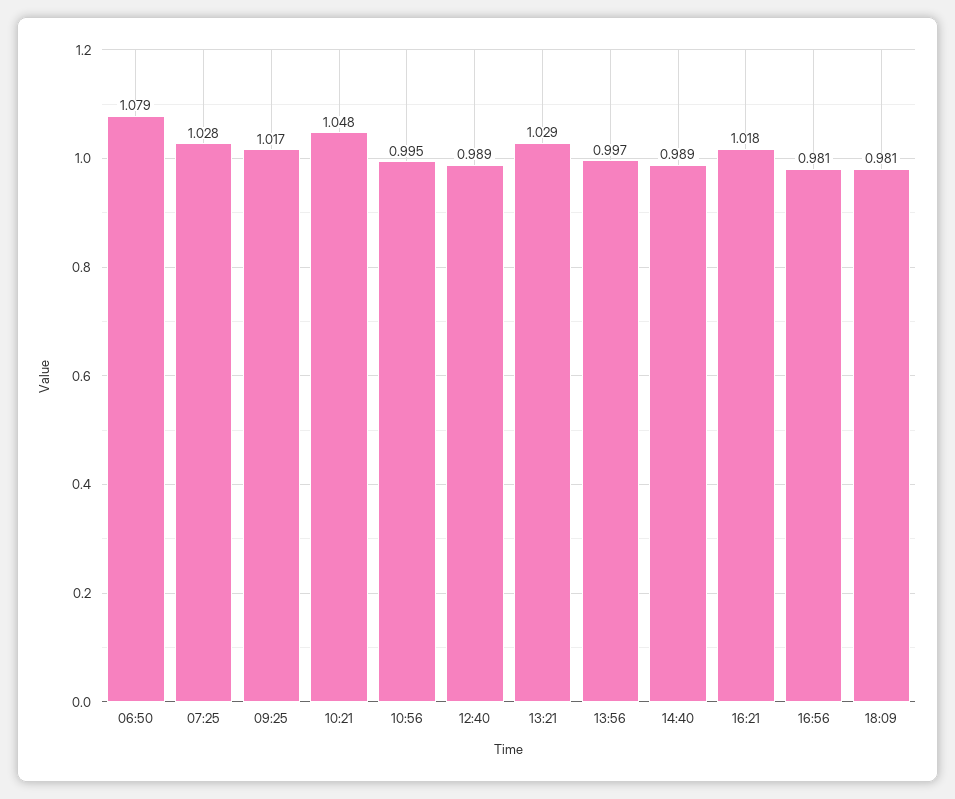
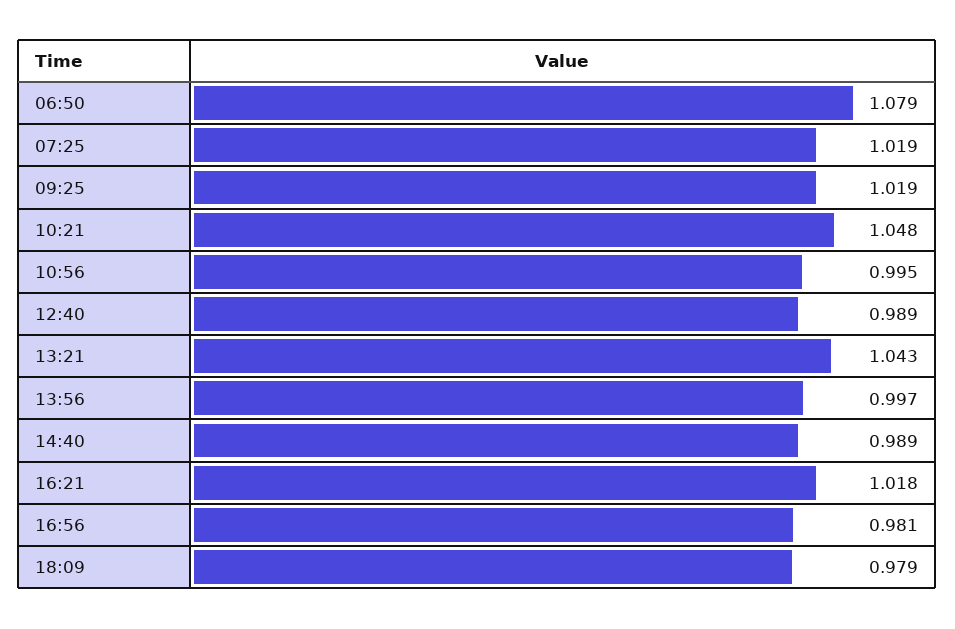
  {
    "06:50": 1.079,
-   "07:25": 1.028,
+   "07:25": 1.019,
-   "09:25": 1.017,
+   "09:25": 1.019,
    "10:21": 1.048,
    "10:56": 0.995,
    "12:40": 0.989,
-   "13:21": 1.029,
+   "13:21": 1.043,
    "13:56": 0.997,
    "14:40": 0.989,
    "16:21": 1.018,
    "16:56": 0.981,
-   "18:09": 0.981
+   "18:09": 0.979
  }

